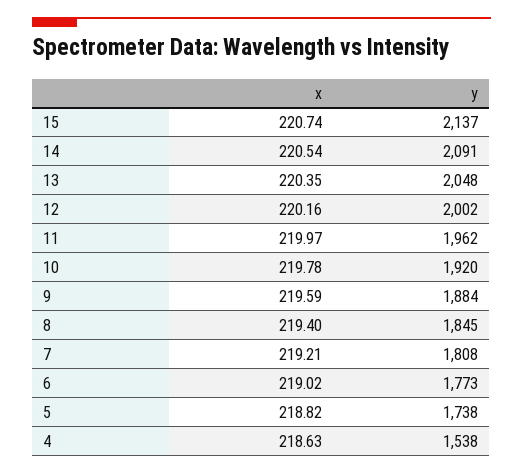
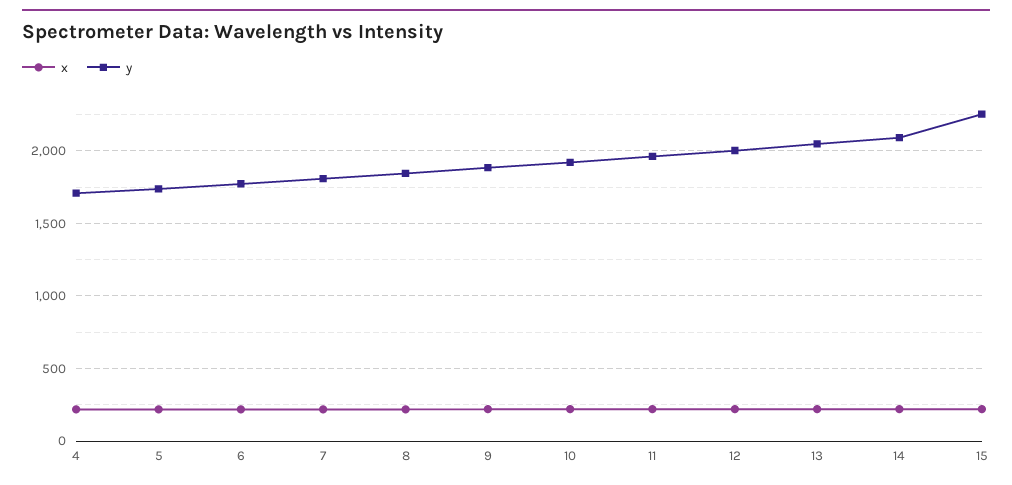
  {
    "x": {
      "15": 220.74,
      "14": 220.54,
      "13": 220.35,
      "12": 220.16,
      "11": 219.97,
      "10": 219.78,
      "9": 219.59,
      "8": 219.4,
      "7": 219.21,
      "6": 219.02,
      "5": 218.82,
      "4": 218.63
    },
    "y": {
-     "15": 2137,
+     "15": 2250,
      "14": 2091,
      "13": 2048,
      "12": 2002,
      "11": 1962,
      "10": 1920,
      "9": 1884,
      "8": 1845,
      "7": 1808,
      "6": 1773,
      "5": 1738,
-     "4": 1538
+     "4": 1700
    }
  }

